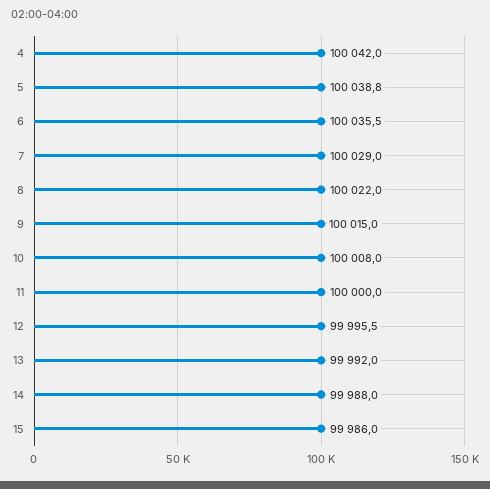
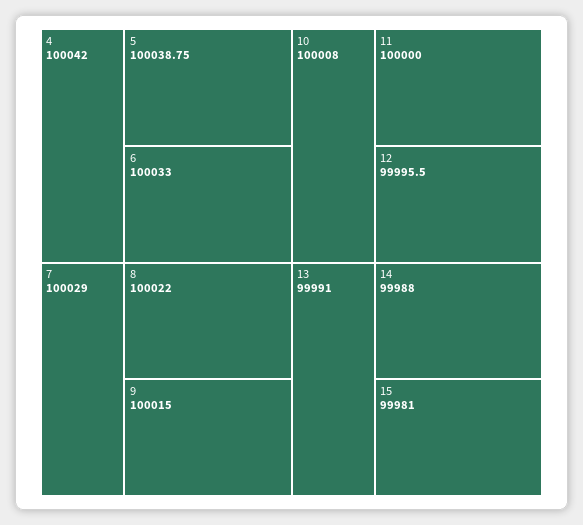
  {
    "4": 100042,
    "5": 100038.75,
-   "6": 100035.5,
+   "6": 100033,
    "7": 100029,
    "8": 100022,
    "9": 100015,
    "10": 100008,
    "11": 100000,
    "12": 99995.5,
-   "13": 99992,
+   "13": 99991,
    "14": 99988,
-   "15": 99986
+   "15": 99981
  }

